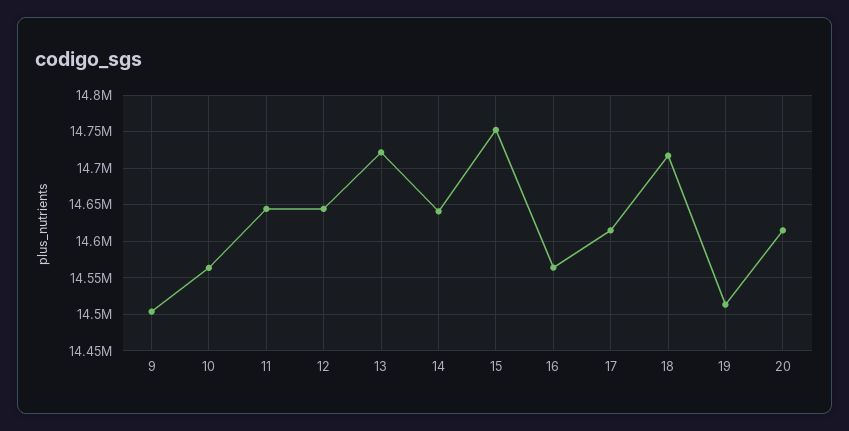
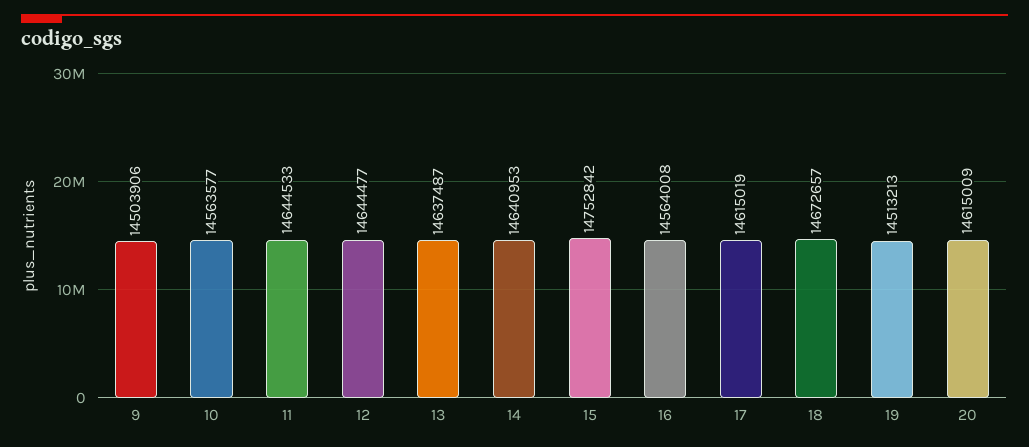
  {
    "9": 14503906,
    "10": 14563577,
    "11": 14644533,
    "12": 14644477,
-   "13": 14720000,
+   "13": 14637487,
    "14": 14640953,
    "15": 14752842,
    "16": 14564008,
    "17": 14615019,
-   "18": 14720000,
+   "18": 14672657,
    "19": 14513213,
    "20": 14615009
  }

